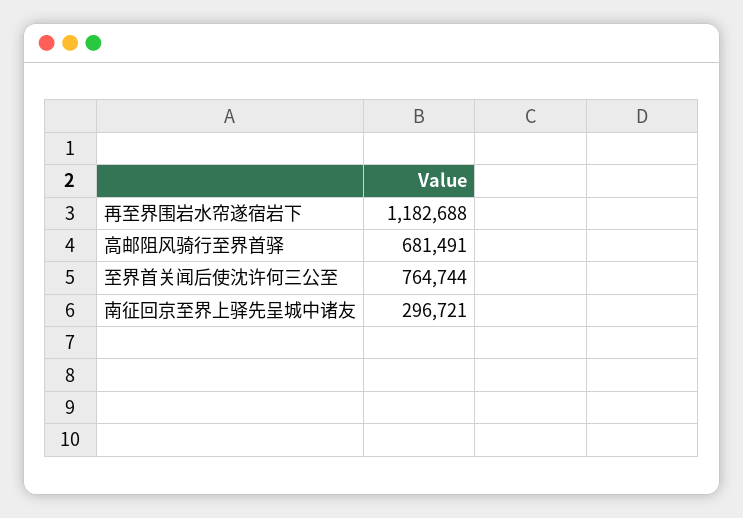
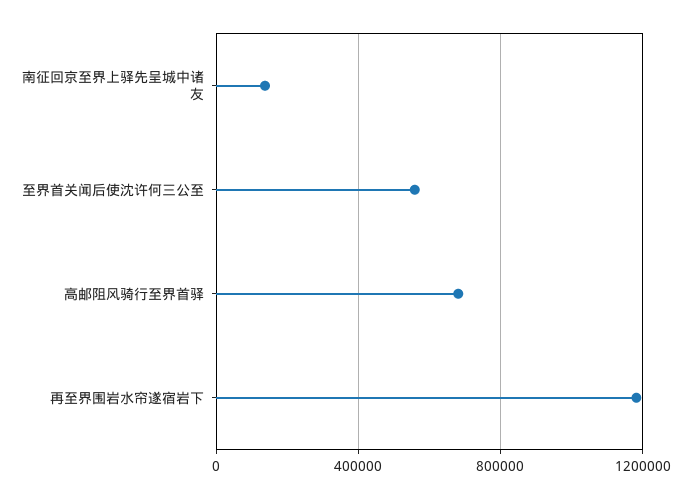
  {
    "再至界围岩水帘遂宿岩下": 1182688,
    "高邮阻风骑行至界首驿": 681491,
-   "至界首关闻后使沈许何三公至": 764744,
+   "至界首关闻后使沈许何三公至": 550000,
-   "南征回京至界上驿先呈城中诸友": 296721
+   "南征回京至界上驿先呈城中诸友": 150000
  }

